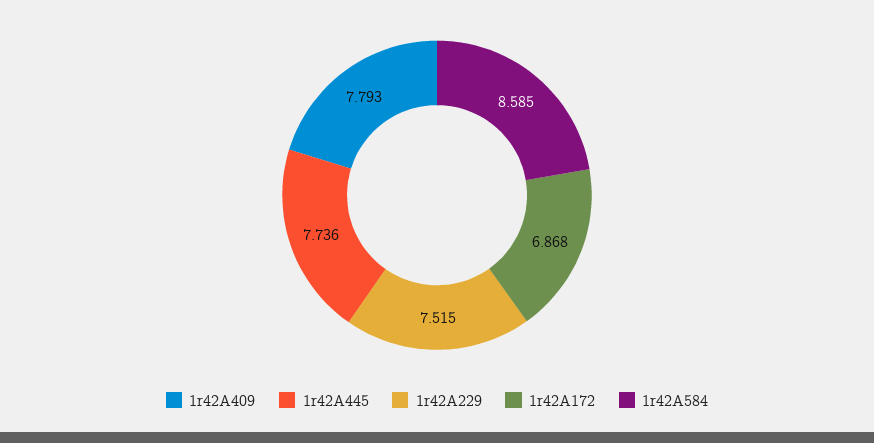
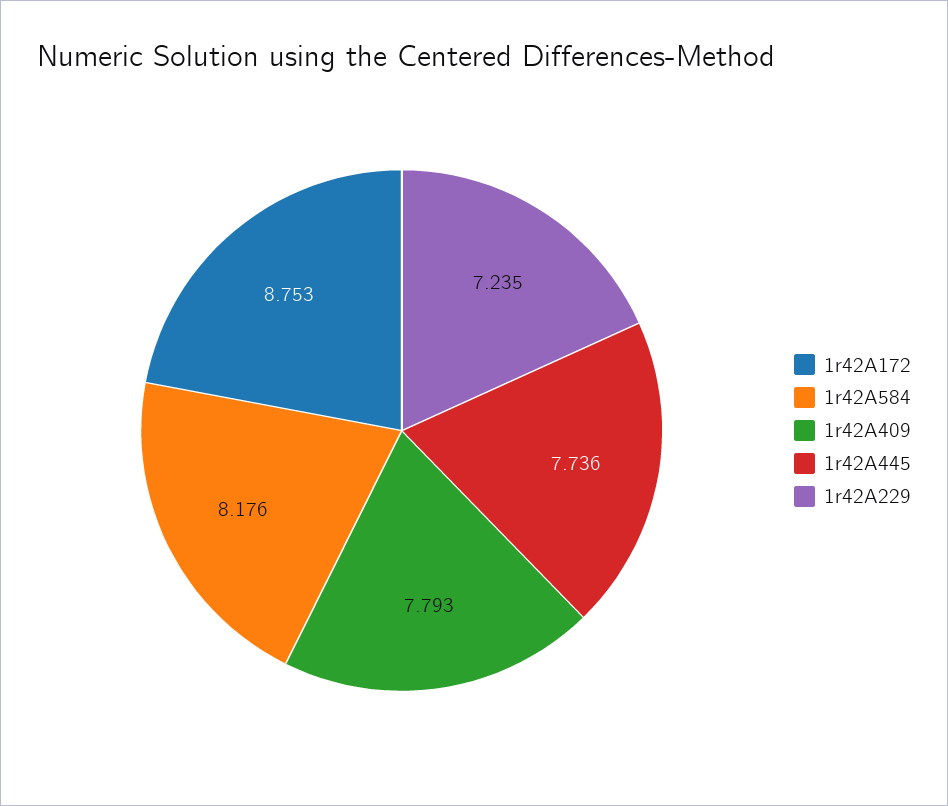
  {
    "1r42A409": 7.793,
    "1r42A445": 7.736,
-   "1r42A229": 7.515,
+   "1r42A229": 7.235,
-   "1r42A172": 6.868,
+   "1r42A172": 8.753,
-   "1r42A584": 8.585
+   "1r42A584": 8.176
  }

